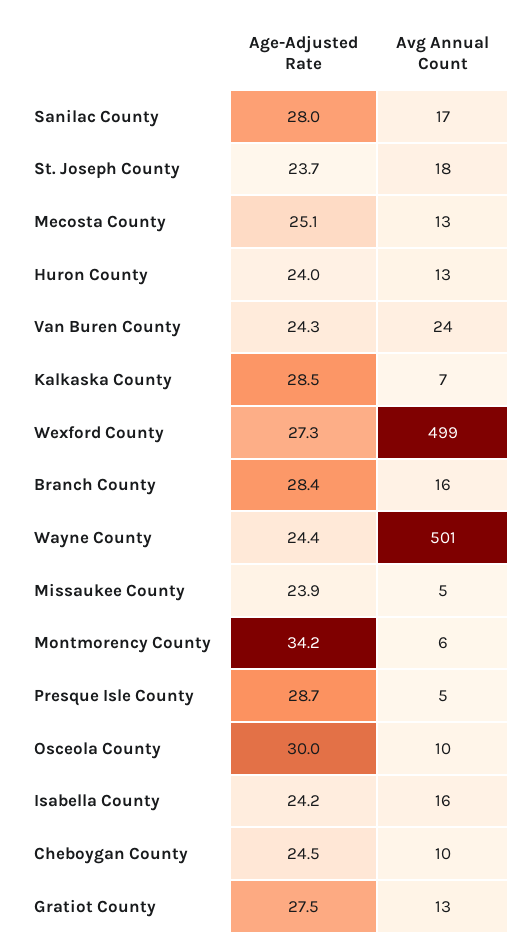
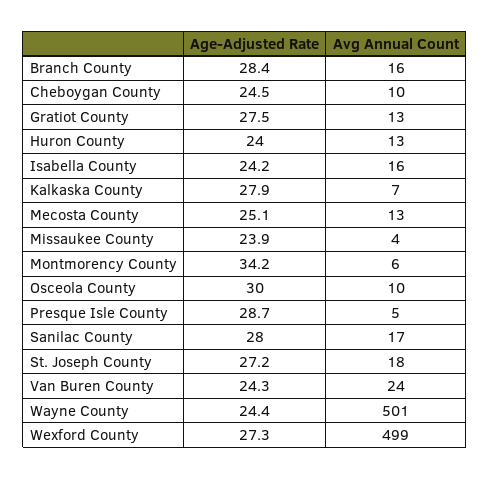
  {
    "Age-Adjusted Rate": {
      "Sanilac County": 28,
-     "St. Joseph County": 23.7,
+     "St. Joseph County": 27.2,
      "Mecosta County": 25.1,
      "Huron County": 24,
      "Van Buren County": 24.3,
-     "Kalkaska County": 28.5,
+     "Kalkaska County": 27.9,
      "Wexford County": 27.3,
      "Branch County": 28.4,
      "Wayne County": 24.4,
      "Missaukee County": 23.9,
      "Montmorency County": 34.2,
      "Presque Isle County": 28.7,
      "Osceola County": 30,
      "Isabella County": 24.2,
      "Cheboygan County": 24.5,
      "Gratiot County": 27.5
    },
    "Avg Annual Count": {
      "Sanilac County": 17,
      "St. Joseph County": 18,
      "Mecosta County": 13,
      "Huron County": 13,
      "Van Buren County": 24,
      "Kalkaska County": 7,
      "Wexford County": 499,
      "Branch County": 16,
      "Wayne County": 501,
-     "Missaukee County": 5,
+     "Missaukee County": 4,
      "Montmorency County": 6,
      "Presque Isle County": 5,
      "Osceola County": 10,
      "Isabella County": 16,
      "Cheboygan County": 10,
      "Gratiot County": 13
    }
  }

